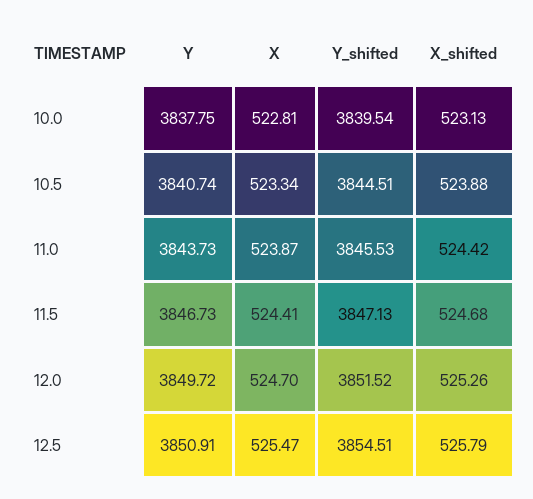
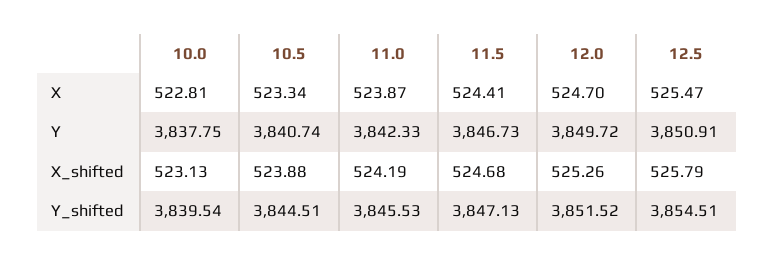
  {
    "Y": {
      "10.0": 3837.75,
      "10.5": 3840.74,
-     "11.0": 3843.73,
+     "11.0": 3842.33,
      "11.5": 3846.73,
      "12.0": 3849.72,
      "12.5": 3850.91
    },
    "X": {
      "10.0": 522.81,
      "10.5": 523.34,
      "11.0": 523.87,
      "11.5": 524.41,
      "12.0": 524.7,
      "12.5": 525.47
    },
    "Y_shifted": {
      "10.0": 3839.54,
      "10.5": 3844.51,
      "11.0": 3845.53,
      "11.5": 3847.13,
      "12.0": 3851.52,
      "12.5": 3854.51
    },
    "X_shifted": {
      "10.0": 523.13,
      "10.5": 523.88,
-     "11.0": 524.42,
+     "11.0": 524.19,
      "11.5": 524.68,
      "12.0": 525.26,
      "12.5": 525.79
    }
  }

